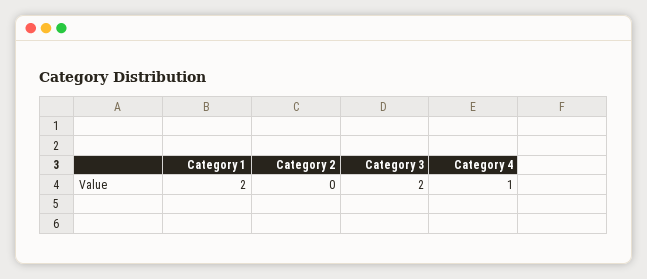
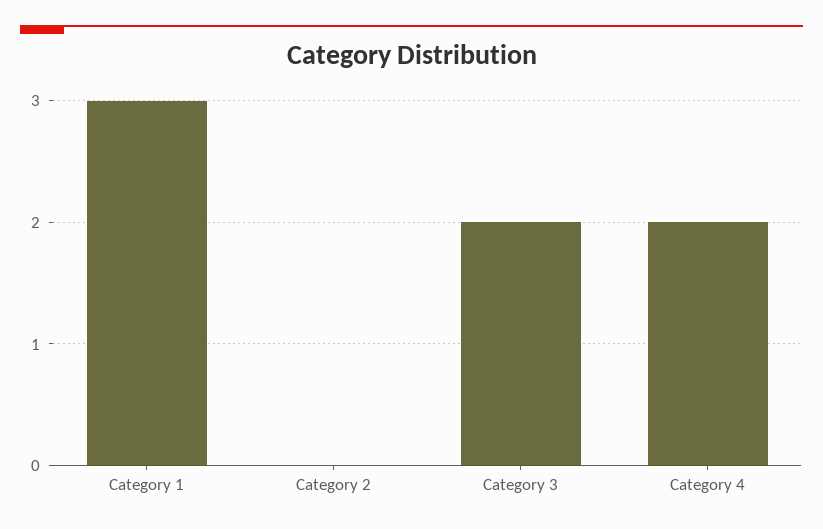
  {
-   "Category 1": 2,
+   "Category 1": 3,
    "Category 2": 0,
    "Category 3": 2,
-   "Category 4": 1
+   "Category 4": 2
  }

